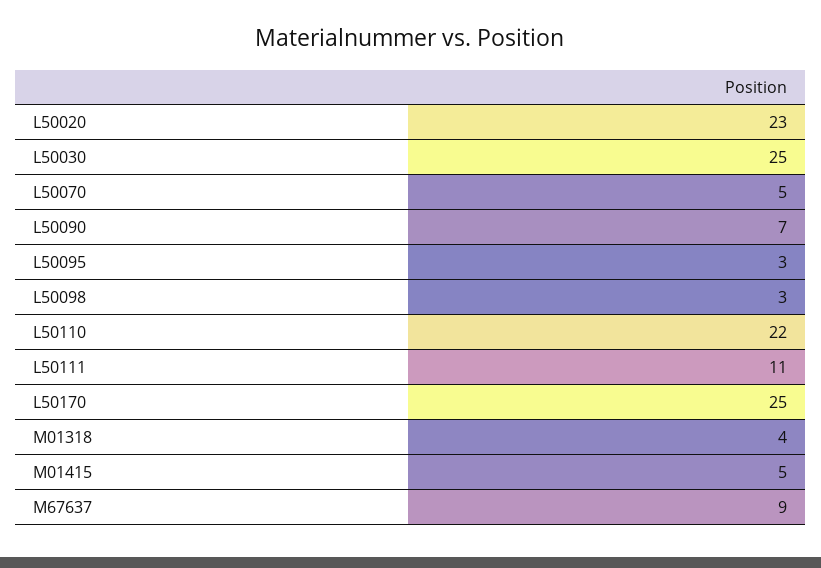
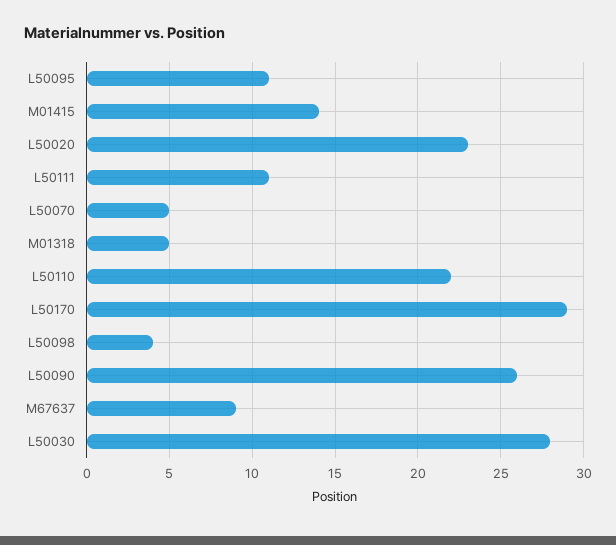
  {
    "L50020": 23,
-   "L50030": 25,
+   "L50030": 28,
    "L50070": 5,
-   "L50090": 7,
+   "L50090": 26,
-   "L50095": 3,
+   "L50095": 11,
-   "L50098": 3,
+   "L50098": 4,
    "L50110": 22,
    "L50111": 11,
-   "L50170": 25,
+   "L50170": 29,
-   "M01318": 4,
+   "M01318": 5,
-   "M01415": 5,
+   "M01415": 14,
    "M67637": 9
  }

